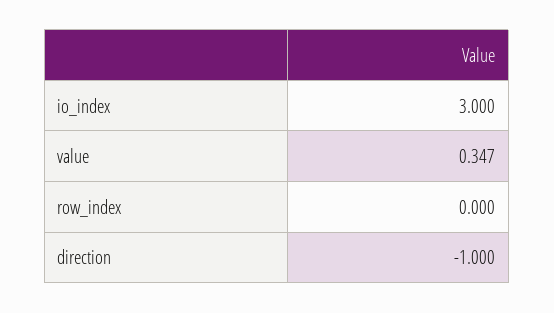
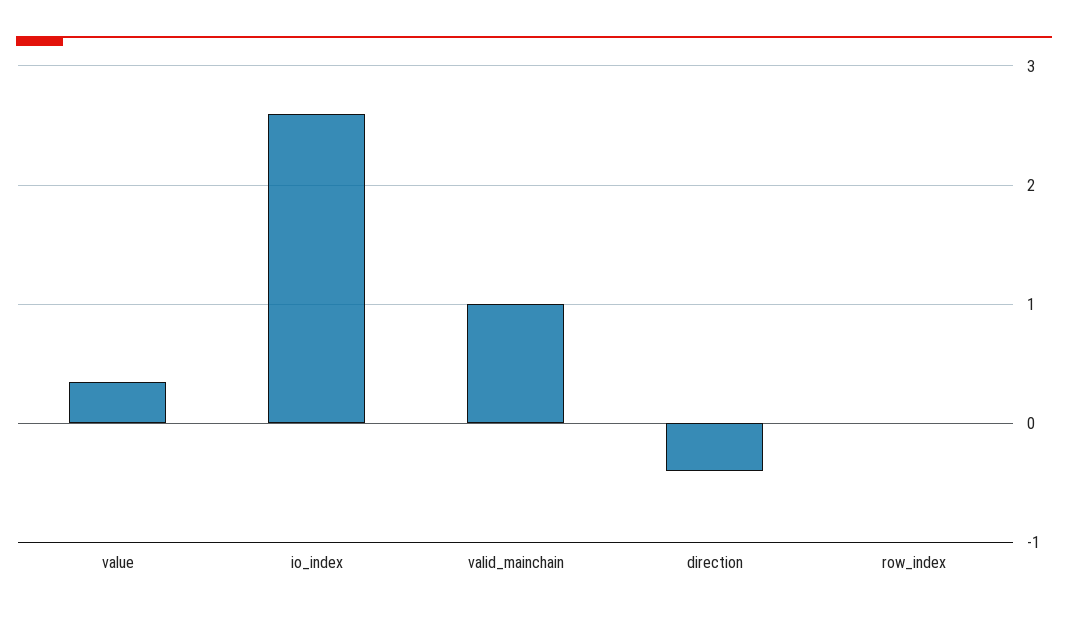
  {
-   "io_index": 3,
+   "io_index": 2.6,
    "value": 0.347,
    "row_index": 0,
-   "direction": -1
+   "direction": -0.4,
+   "valid_mainchain": 1
  }

